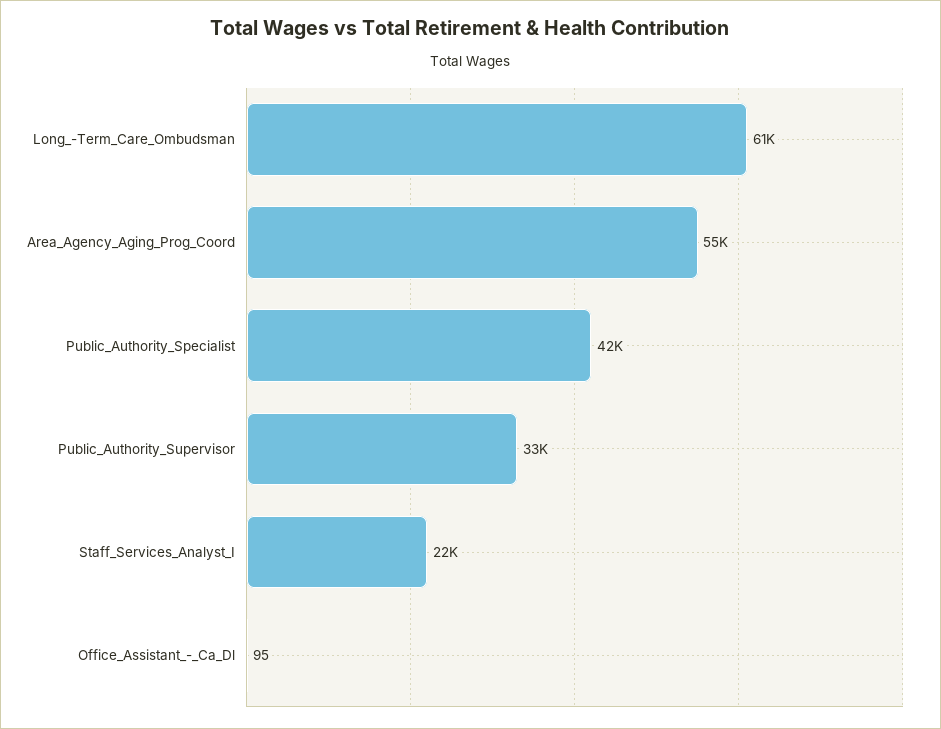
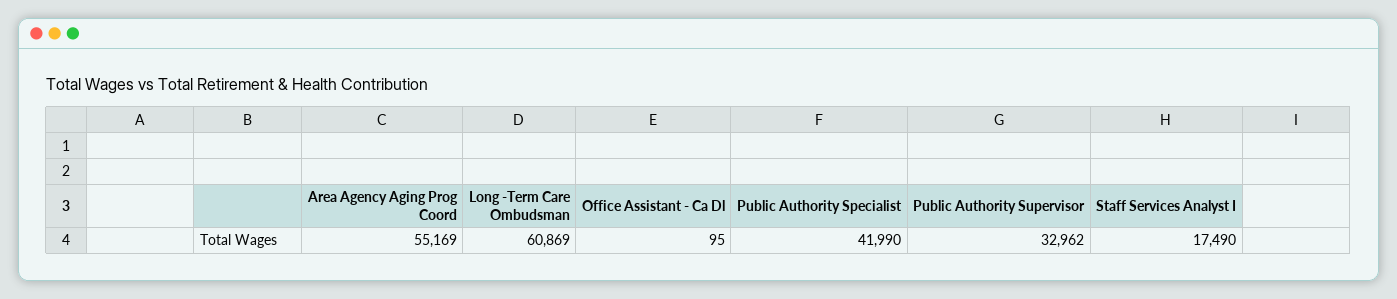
  {
    "Long_-Term_Care_Ombudsman": 60869,
    "Area_Agency_Aging_Prog_Coord": 55169,
    "Public_Authority_Specialist": 41990,
    "Public_Authority_Supervisor": 32962,
-   "Staff_Services_Analyst_I": 22000,
+   "Staff_Services_Analyst_I": 17490,
    "Office_Assistant_-_Ca_Dl": 95
  }

